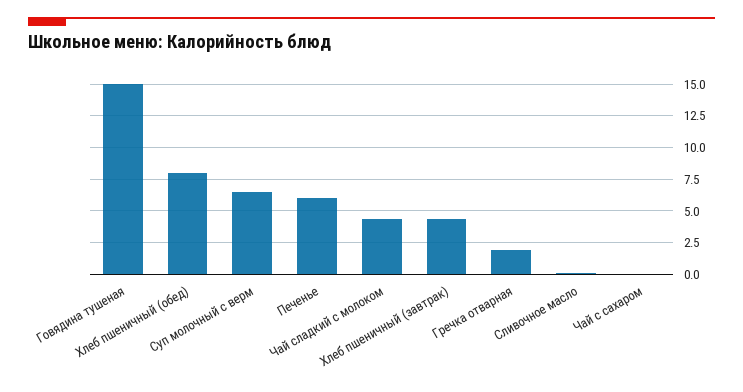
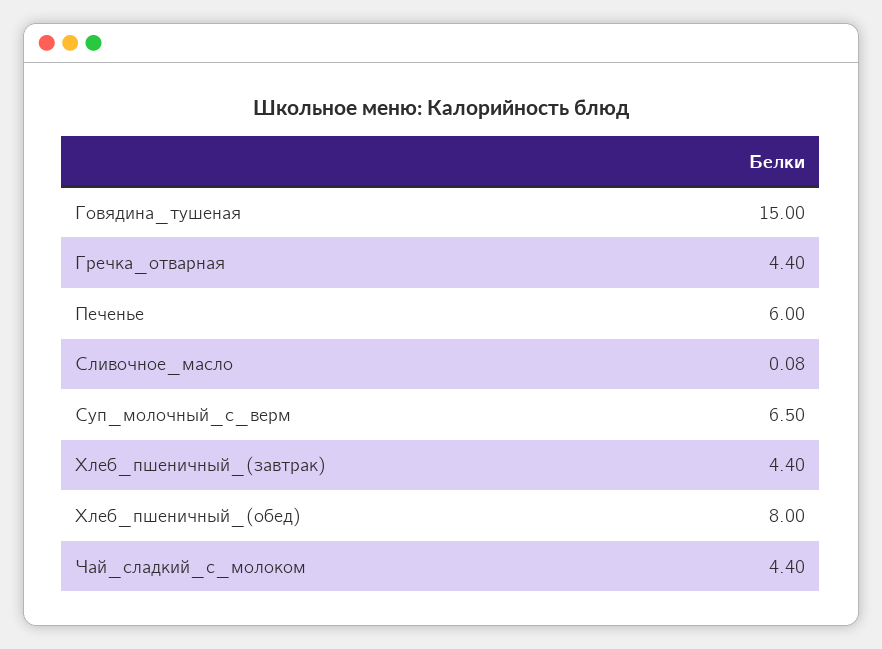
  {
    "Говядина тушеная": 15,
    "Хлеб пшеничный (обед)": 8,
    "Суп молочный с верм": 6.5,
    "Печенье": 6,
    "Чай сладкий с молоком": 4.4,
    "Хлеб пшеничный (завтрак)": 4.4,
-   "Гречка отварная": 2,
+   "Гречка отварная": 4.4,
-   "Сливочное масло": 0.08,
+   "Сливочное масло": 0.08
-   "Чай с сахаром": 0
  }

